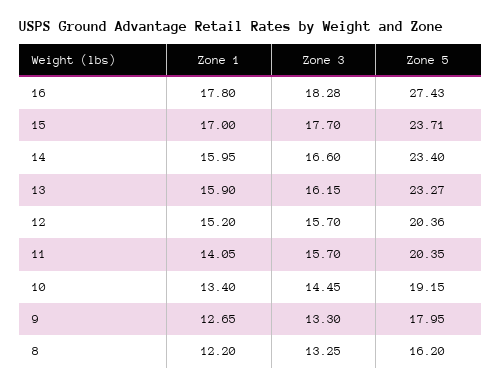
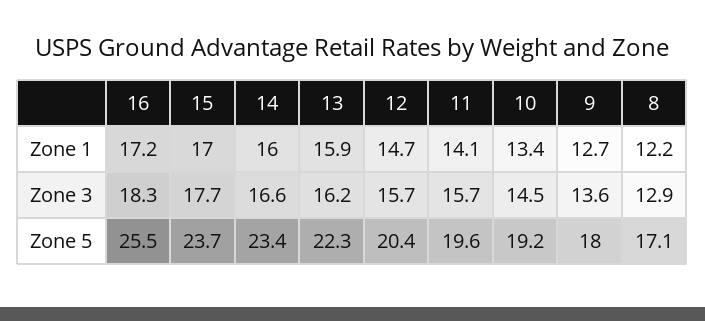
  {
    "Zone 1": {
-     "16": 17.8,
+     "16": 17.2,
      "15": 17,
      "14": 15.95,
      "13": 15.9,
-     "12": 15.2,
+     "12": 14.7,
      "11": 14.05,
      "10": 13.4,
      "9": 12.65,
      "8": 12.2
    },
    "Zone 3": {
      "16": 18.28,
      "15": 17.7,
      "14": 16.6,
      "13": 16.15,
      "12": 15.7,
      "11": 15.7,
      "10": 14.45,
-     "9": 13.3,
+     "9": 13.6,
-     "8": 13.25
+     "8": 12.9
    },
    "Zone 5": {
-     "16": 27.43,
+     "16": 25.5,
      "15": 23.71,
      "14": 23.4,
-     "13": 23.27,
+     "13": 22.3,
      "12": 20.36,
-     "11": 20.35,
+     "11": 19.6,
      "10": 19.15,
      "9": 17.95,
-     "8": 16.2
+     "8": 17.1
    }
  }

